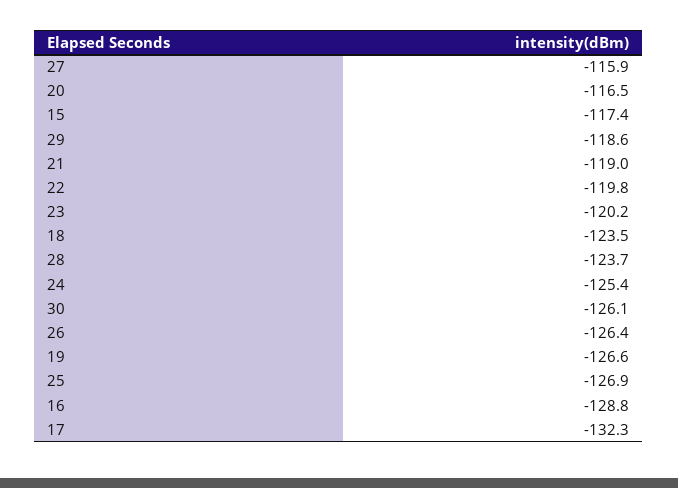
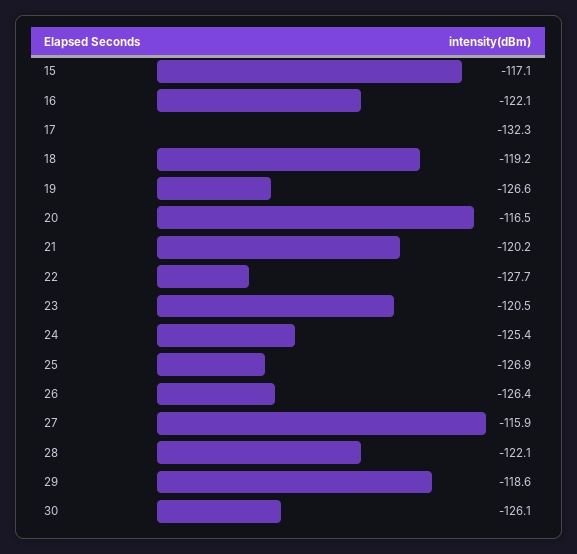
  {
    "27": -115.9,
    "20": -116.5,
-   "15": -117.4,
+   "15": -117.1,
    "29": -118.6,
-   "21": -119,
+   "21": -120.2,
-   "22": -119.8,
+   "22": -127.7,
-   "23": -120.2,
+   "23": -120.5,
-   "18": -123.5,
+   "18": -119.2,
-   "28": -123.7,
+   "28": -122.1,
    "24": -125.4,
    "30": -126.1,
    "26": -126.4,
    "19": -126.6,
    "25": -126.9,
-   "16": -128.8,
+   "16": -122.1,
    "17": -132.3
  }

